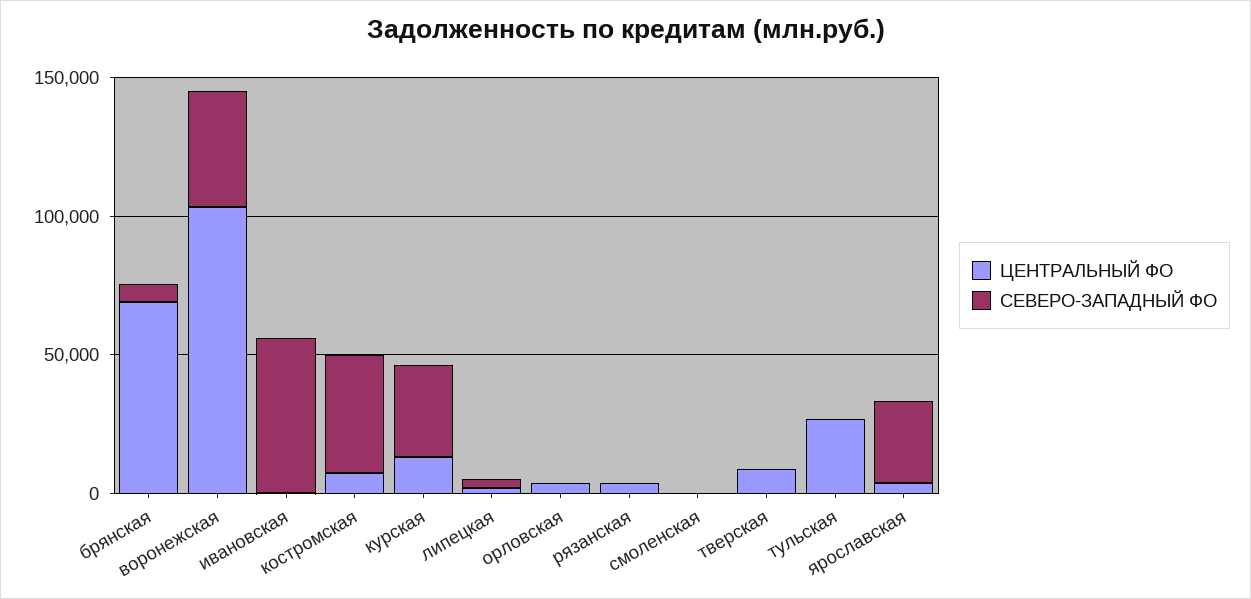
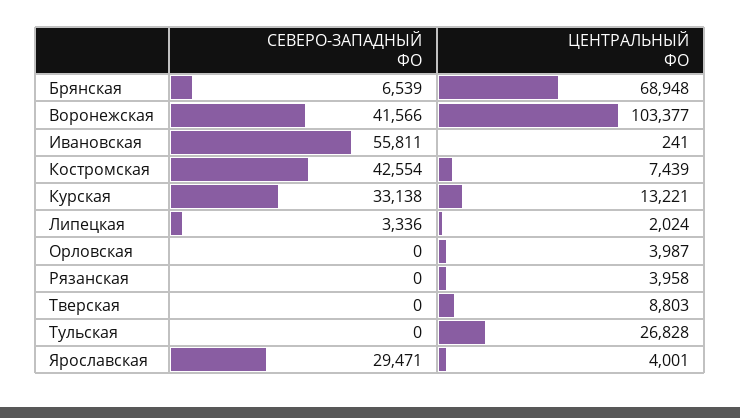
  {
    "ЦЕНТРАЛЬНЫЙ ФО": {
      "брянская": 68948,
      "воронежская": 103377,
      "ивановская": 241,
      "костромская": 7439,
      "курская": 13221,
      "липецкая": 2024,
      "орловская": 3987,
      "рязанская": 3958,
-     "смоленская": 0,
      "тверская": 8803,
      "тульская": 26828,
      "ярославская": 4001
    },
    "СЕВЕРО-ЗАПАДНЫЙ ФО": {
      "брянская": 6539,
      "воронежская": 41566,
      "ивановская": 55811,
      "костромская": 42554,
      "курская": 33138,
      "липецкая": 3336,
      "орловская": 0,
      "рязанская": 0,
-     "смоленская": 0,
      "тверская": 0,
      "тульская": 0,
      "ярославская": 29471
    }
  }

